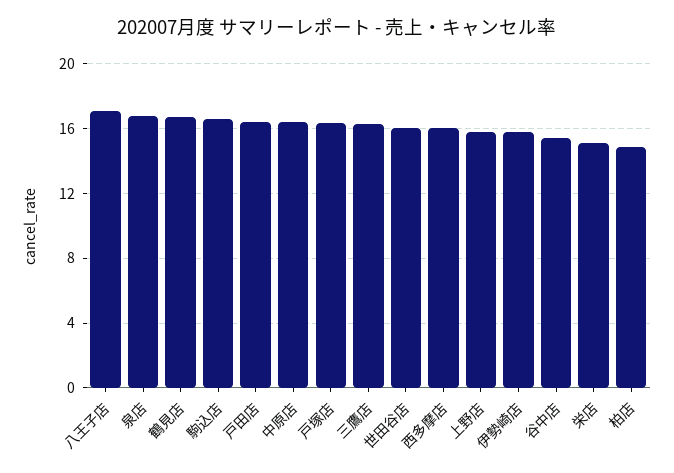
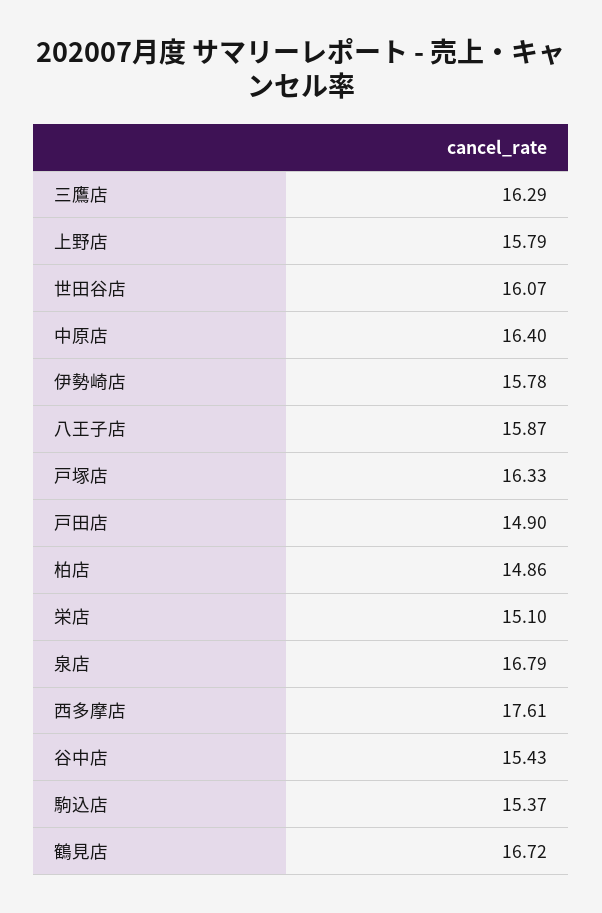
  {
-   "八王子店": 17,
+   "八王子店": 15.87,
    "泉店": 16.79,
    "鶴見店": 16.72,
-   "駒込店": 16.5,
+   "駒込店": 15.37,
-   "戸田店": 16.5,
+   "戸田店": 14.9,
    "中原店": 16.4,
    "戸塚店": 16.33,
    "三鷹店": 16.29,
    "世田谷店": 16.07,
-   "西多摩店": 16,
+   "西多摩店": 17.61,
    "上野店": 15.79,
    "伊勢崎店": 15.78,
    "谷中店": 15.43,
    "栄店": 15.1,
    "柏店": 14.86
  }

